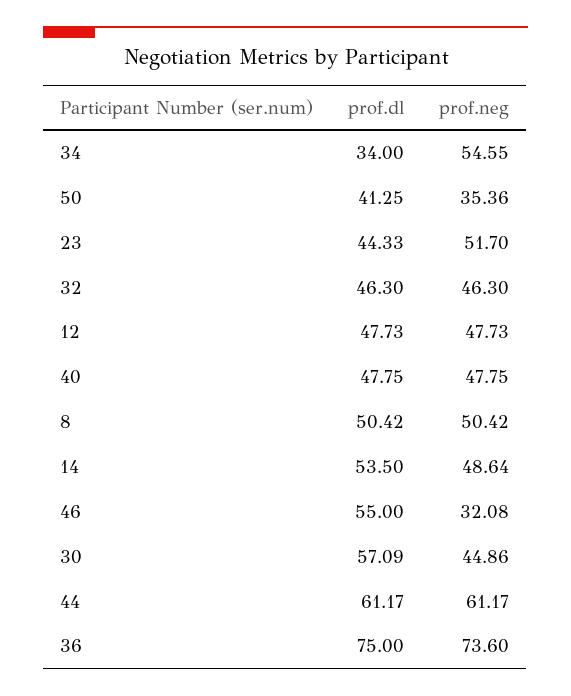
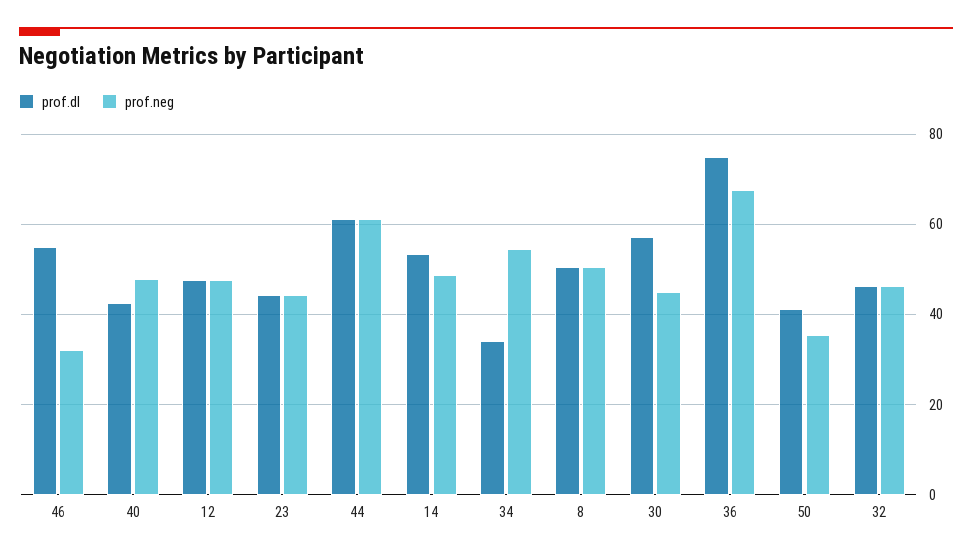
  {
    "prof.dl": {
      "34": 34,
      "50": 41.25,
      "23": 44.33,
      "32": 46.3,
      "12": 47.73,
-     "40": 47.75,
+     "40": 42,
      "8": 50.42,
      "14": 53.5,
      "46": 55,
      "30": 57.09,
      "44": 61.17,
      "36": 75
    },
    "prof.neg": {
      "34": 54.55,
      "50": 35.36,
-     "23": 51.7,
+     "23": 44,
      "32": 46.3,
      "12": 47.73,
      "40": 47.75,
      "8": 50.42,
      "14": 48.64,
      "46": 32.08,
      "30": 44.86,
      "44": 61.17,
-     "36": 73.6
+     "36": 68
    }
  }

